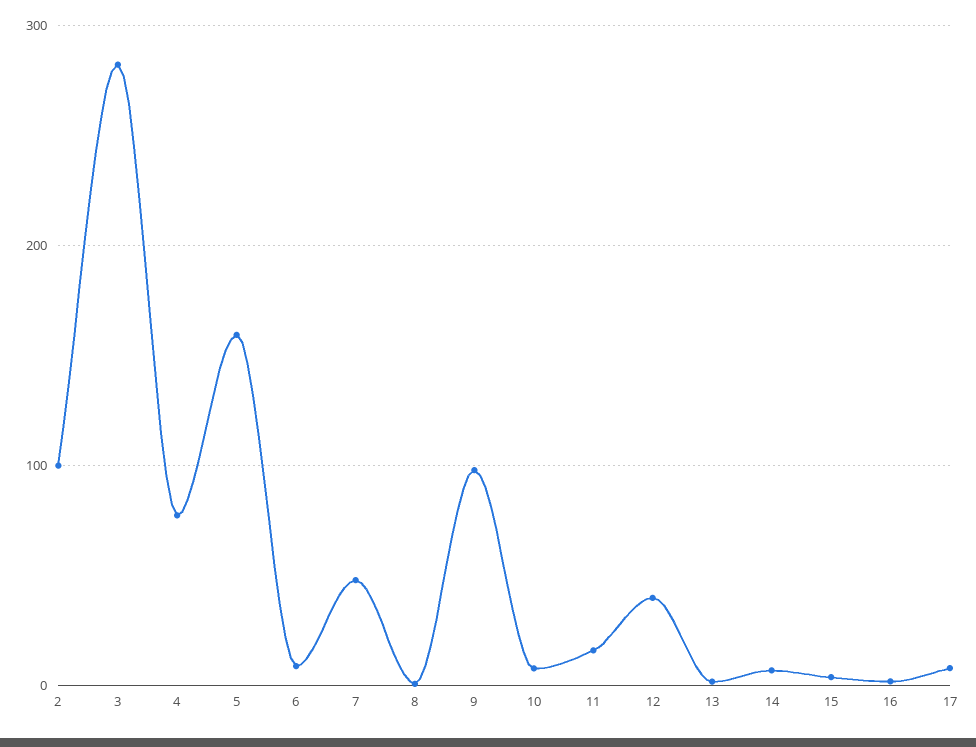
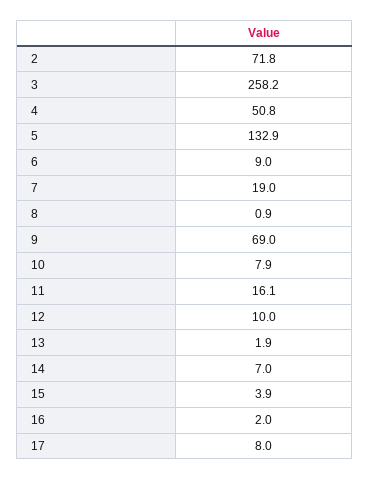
  {
-   "2": 100,
+   "2": 71.8,
-   "3": 280,
+   "3": 258.2,
-   "4": 80,
+   "4": 50.8,
-   "5": 160,
+   "5": 132.9,
    "6": 9,
-   "7": 50,
+   "7": 19,
    "8": 0.9,
-   "9": 100,
+   "9": 69,
    "10": 7.9,
    "11": 16.1,
-   "12": 40,
+   "12": 10,
    "13": 1.9,
    "14": 7,
    "15": 3.9,
    "16": 2,
    "17": 8
  }

